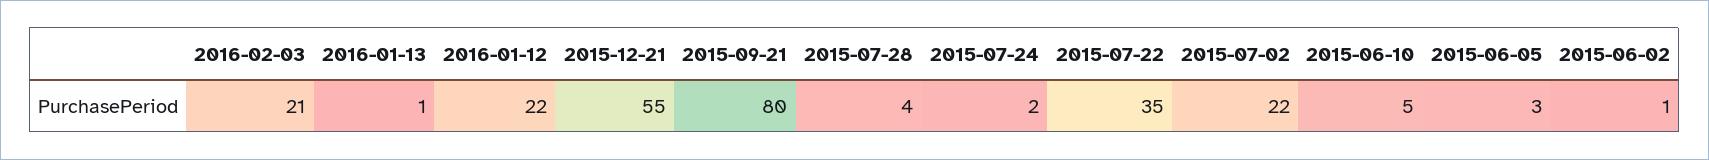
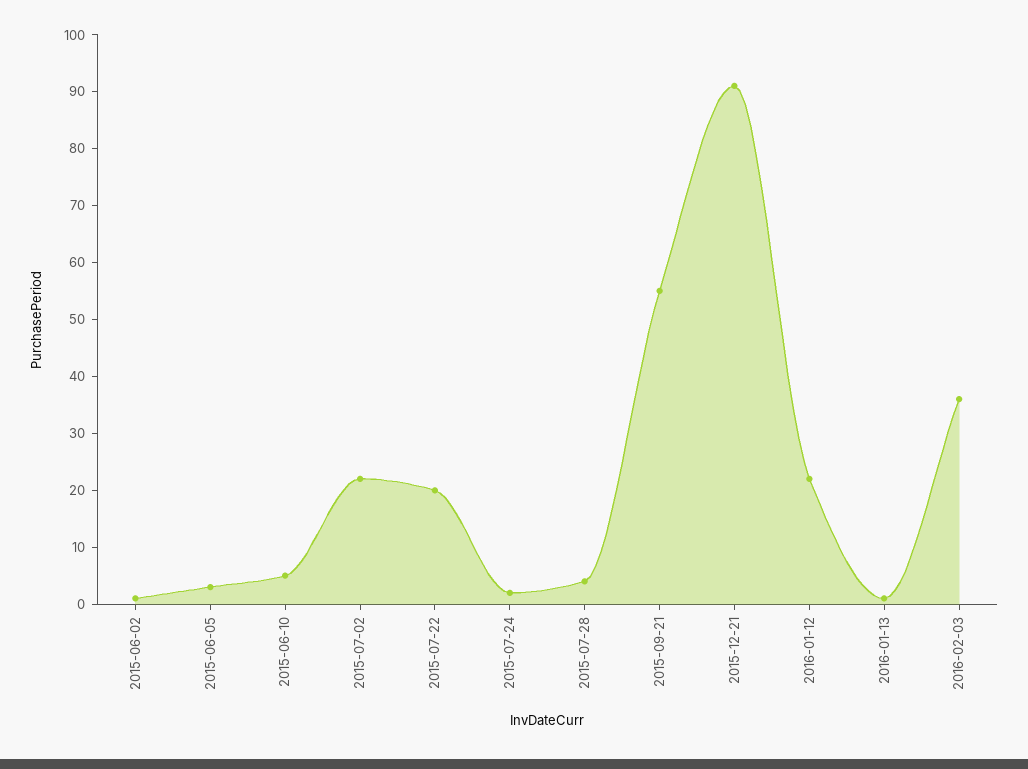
  {
-   "2016-02-03": 21,
+   "2016-02-03": 35,
    "2016-01-13": 1,
    "2016-01-12": 22,
-   "2015-12-21": 55,
+   "2015-12-21": 90,
-   "2015-09-21": 80,
+   "2015-09-21": 55,
    "2015-07-28": 4,
    "2015-07-24": 2,
-   "2015-07-22": 35,
+   "2015-07-22": 20,
    "2015-07-02": 22,
    "2015-06-10": 5,
    "2015-06-05": 3,
    "2015-06-02": 1
  }

